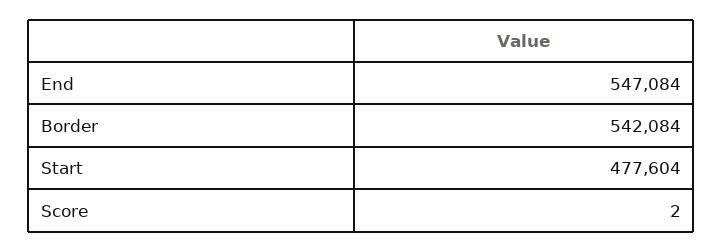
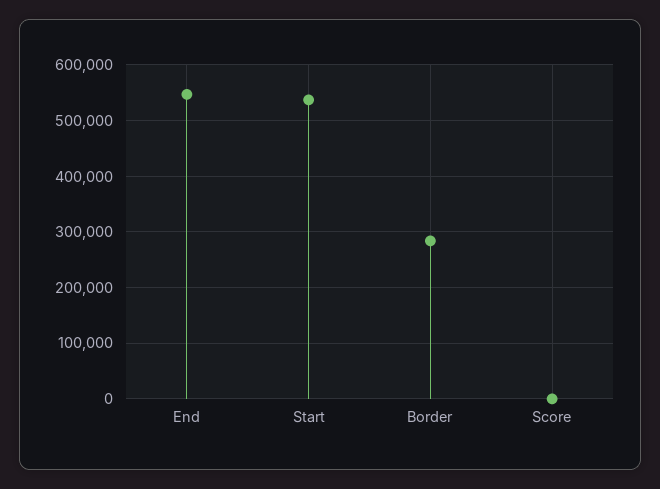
  {
    "End": 547084,
-   "Border": 542084,
+   "Border": 280000,
-   "Start": 477604,
+   "Start": 540000,
    "Score": 2
  }

